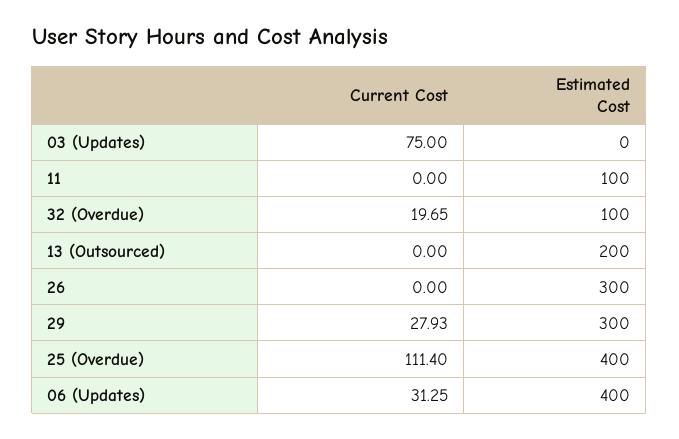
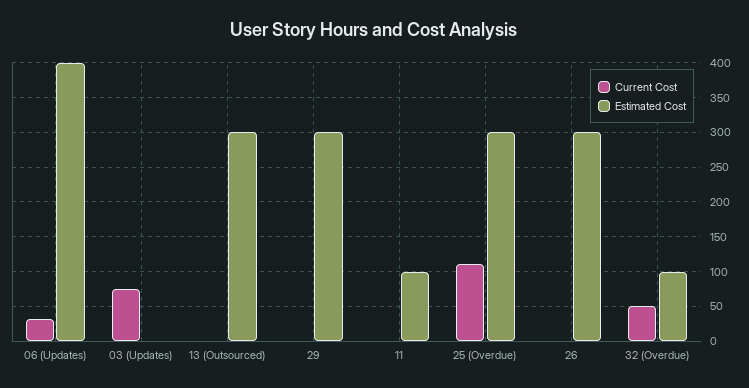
  {
    "Current Cost": {
      "03 (Updates)": 75,
      "11": 0,
-     "32 (Overdue)": 19.65,
+     "32 (Overdue)": 50,
      "13 (Outsourced)": 0,
      "26": 0,
-     "29": 27.93,
+     "29": 0,
      "25 (Overdue)": 111.4,
      "06 (Updates)": 31.25
    },
    "Estimated Cost": {
      "03 (Updates)": 0,
      "11": 100,
      "32 (Overdue)": 100,
-     "13 (Outsourced)": 200,
+     "13 (Outsourced)": 300,
      "26": 300,
      "29": 300,
-     "25 (Overdue)": 400,
+     "25 (Overdue)": 300,
      "06 (Updates)": 400
    }
  }

